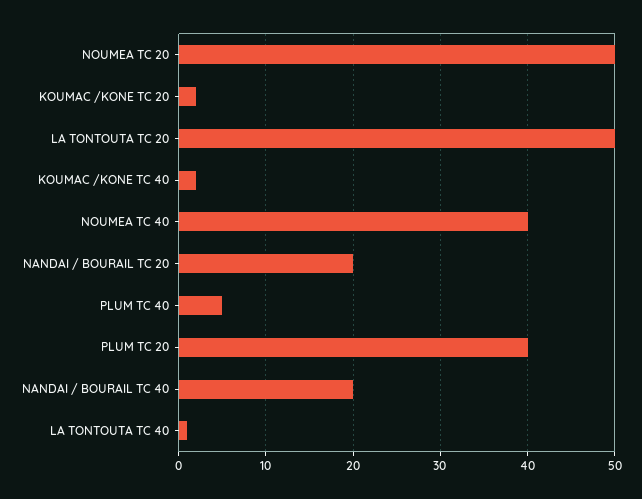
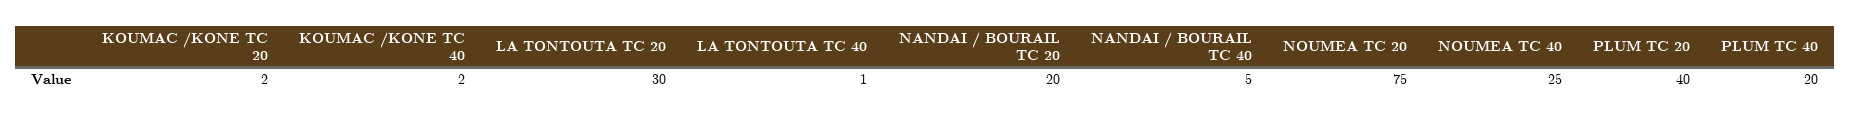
  {
-   "NOUMEA TC 20": 50,
+   "NOUMEA TC 20": 75,
    "KOUMAC /KONE TC 20": 2,
-   "LA TONTOUTA TC 20": 50,
+   "LA TONTOUTA TC 20": 30,
    "KOUMAC /KONE TC 40": 2,
-   "NOUMEA TC 40": 40,
+   "NOUMEA TC 40": 25,
    "NANDAI / BOURAIL TC 20": 20,
-   "PLUM TC 40": 5,
+   "PLUM TC 40": 20,
    "PLUM TC 20": 40,
-   "NANDAI / BOURAIL TC 40": 20,
+   "NANDAI / BOURAIL TC 40": 5,
    "LA TONTOUTA TC 40": 1
  }

